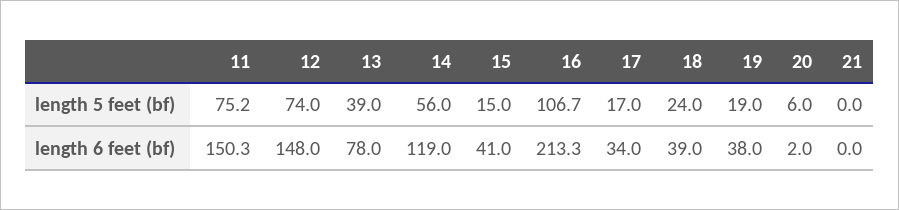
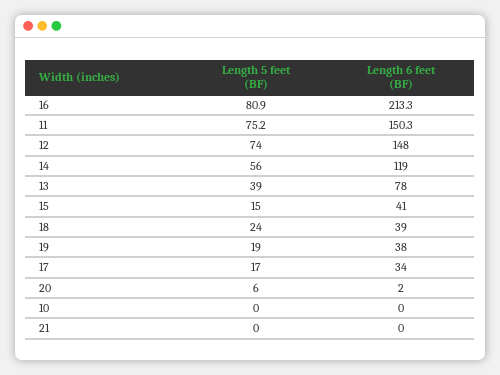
  {
    "11": {
      "length 5 feet (bf)": 75.2,
      "length 6 feet (bf)": 150.3
    },
    "12": {
      "length 5 feet (bf)": 74,
      "length 6 feet (bf)": 148
    },
    "13": {
      "length 5 feet (bf)": 39,
      "length 6 feet (bf)": 78
    },
    "14": {
      "length 5 feet (bf)": 56,
      "length 6 feet (bf)": 119
    },
    "15": {
      "length 5 feet (bf)": 15,
      "length 6 feet (bf)": 41
    },
    "16": {
-     "length 5 feet (bf)": 106.7,
+     "length 5 feet (bf)": 80.9,
      "length 6 feet (bf)": 213.3
    },
    "17": {
      "length 5 feet (bf)": 17,
      "length 6 feet (bf)": 34
    },
    "18": {
      "length 5 feet (bf)": 24,
      "length 6 feet (bf)": 39
    },
    "19": {
      "length 5 feet (bf)": 19,
      "length 6 feet (bf)": 38
    },
    "20": {
      "length 5 feet (bf)": 6,
      "length 6 feet (bf)": 2
    },
    "21": {
      "length 5 feet (bf)": 0,
      "length 6 feet (bf)": 0
-   }
+   },
+   "10": {
+     "length 5 feet (bf)": 0,
+     "length 6 feet (bf)": 0
+   }
  }

